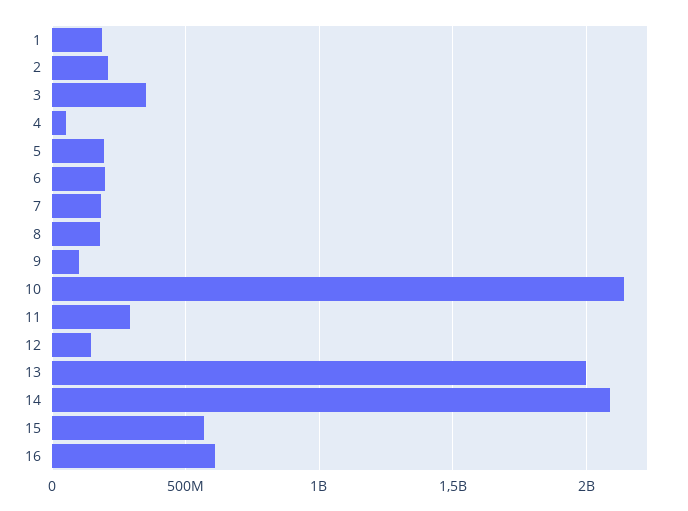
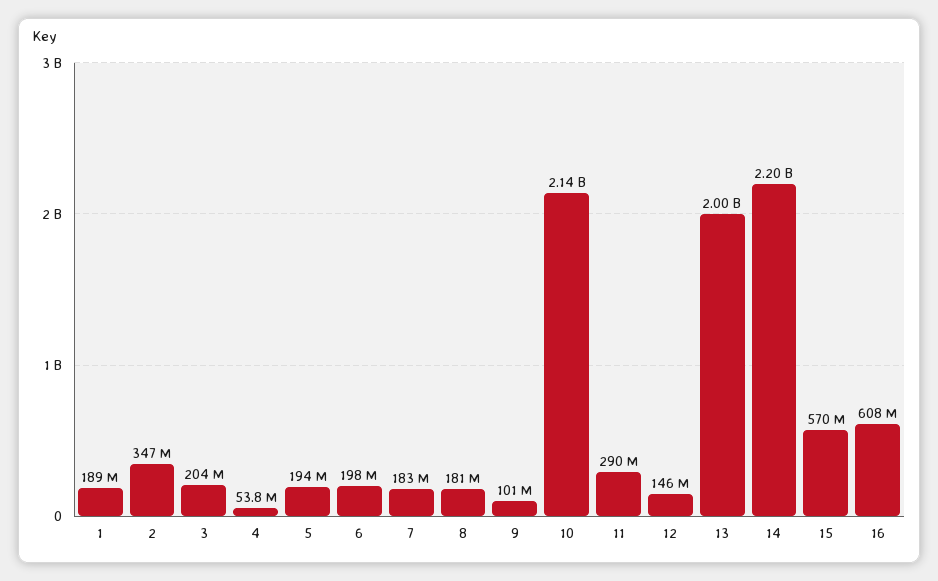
  {
    "1": 189000000,
-   "2": 200000000,
+   "2": 347000000,
-   "3": 350000000,
+   "3": 204000000,
    "4": 53800000,
    "5": 194000000,
    "6": 198000000,
    "7": 183000000,
    "8": 181000000,
    "9": 101000000,
    "10": 2140000000,
    "11": 290000000,
    "12": 146000000,
    "13": 2000000000,
-   "14": 2100000000,
+   "14": 2200000000,
    "15": 570000000,
    "16": 608000000
  }

